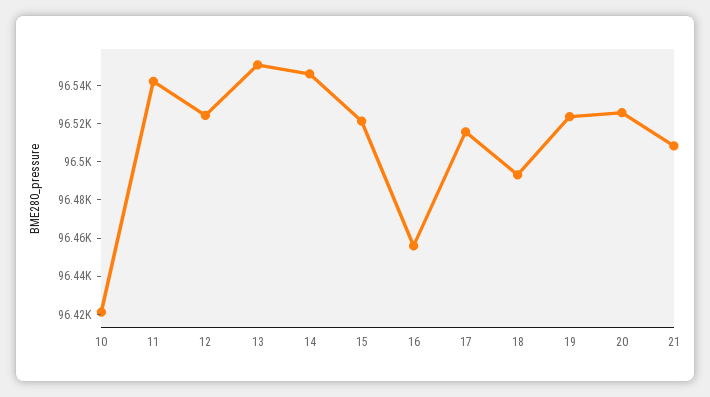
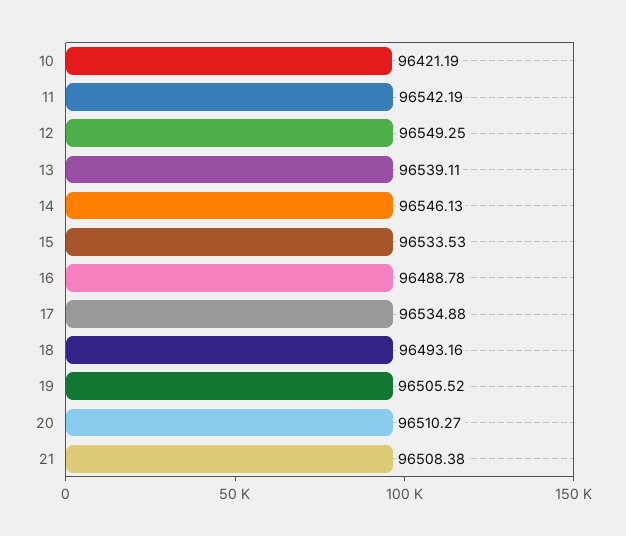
  {
    "10": 96421.19,
    "11": 96542.19,
-   "12": 96525,
+   "12": 96549.25,
-   "13": 96550,
+   "13": 96539.11,
    "14": 96546.13,
-   "15": 96520,
+   "15": 96533.53,
-   "16": 96455,
+   "16": 96488.78,
-   "17": 96515,
+   "17": 96534.88,
    "18": 96493.16,
-   "19": 96525,
+   "19": 96505.52,
-   "20": 96525,
+   "20": 96510.27,
    "21": 96508.38
  }

